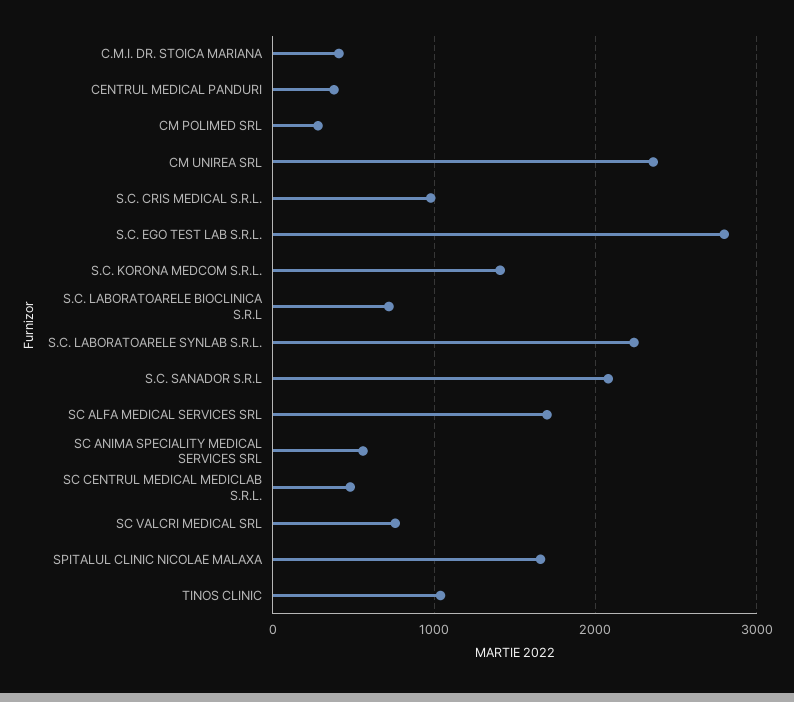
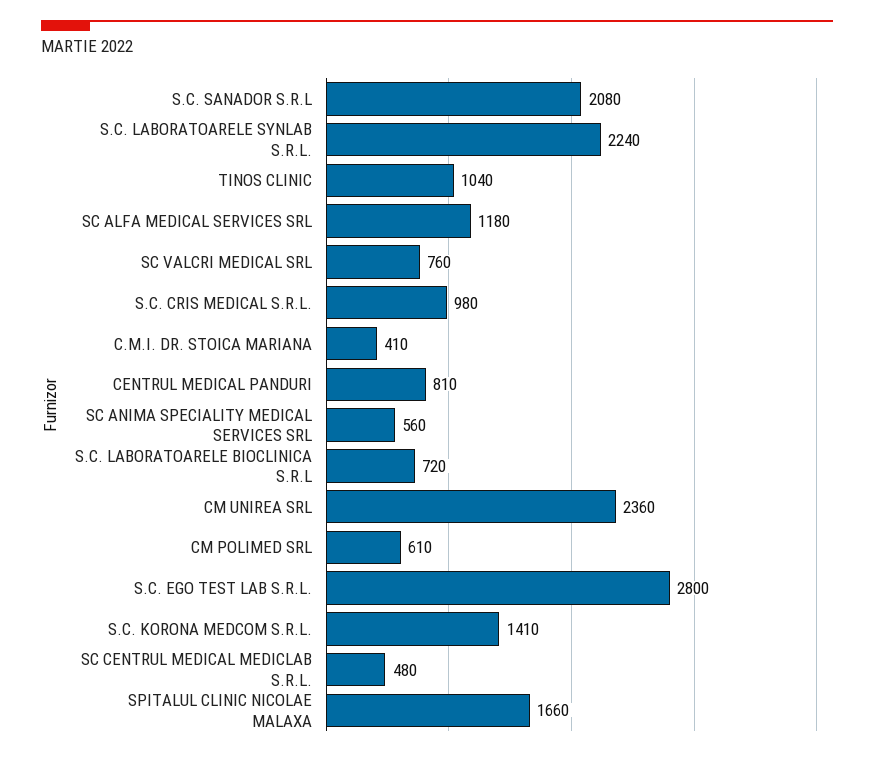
  {
    "C.M.I. DR. STOICA MARIANA": 410,
-   "CENTRUL MEDICAL PANDURI": 400,
+   "CENTRUL MEDICAL PANDURI": 810,
-   "CM POLIMED SRL": 300,
+   "CM POLIMED SRL": 610,
    "CM UNIREA SRL": 2360,
    "S.C. CRIS MEDICAL S.R.L.": 980,
    "S.C. EGO TEST LAB S.R.L.": 2800,
    "S.C. KORONA MEDCOM S.R.L.": 1410,
    "S.C. LABORATOARELE BIOCLINICA S.R.L": 720,
    "S.C. LABORATOARELE SYNLAB S.R.L.": 2240,
    "S.C. SANADOR S.R.L": 2080,
-   "SC ALFA MEDICAL SERVICES SRL": 1700,
+   "SC ALFA MEDICAL SERVICES SRL": 1180,
    "SC ANIMA SPECIALITY MEDICAL SERVICES SRL": 560,
    "SC CENTRUL MEDICAL MEDICLAB S.R.L.": 480,
    "SC VALCRI MEDICAL SRL": 760,
    "SPITALUL CLINIC NICOLAE MALAXA": 1660,
    "TINOS CLINIC": 1040
  }

